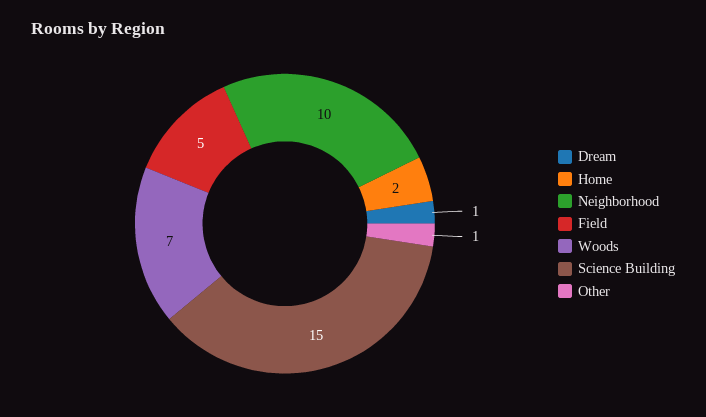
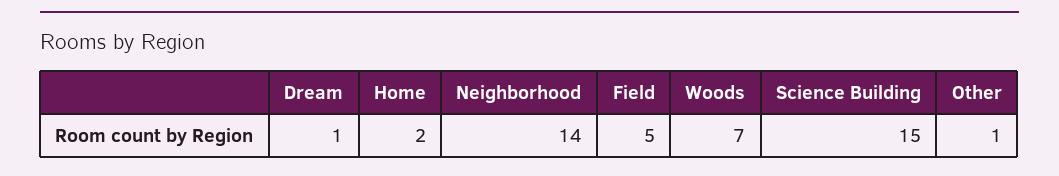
  {
    "Dream": 1,
    "Home": 2,
-   "Neighborhood": 10,
+   "Neighborhood": 14,
    "Field": 5,
    "Woods": 7,
    "Science Building": 15,
    "Other": 1
  }

